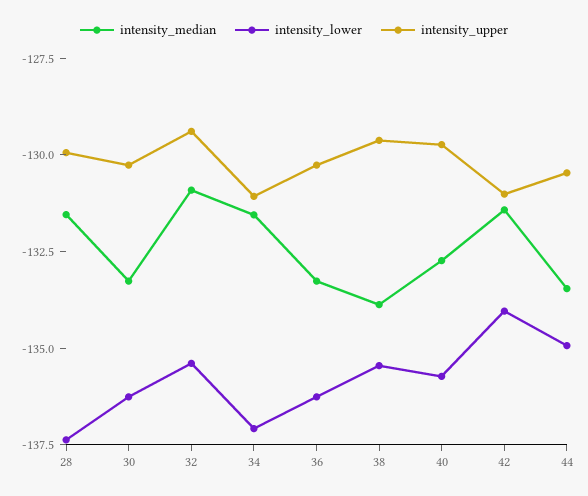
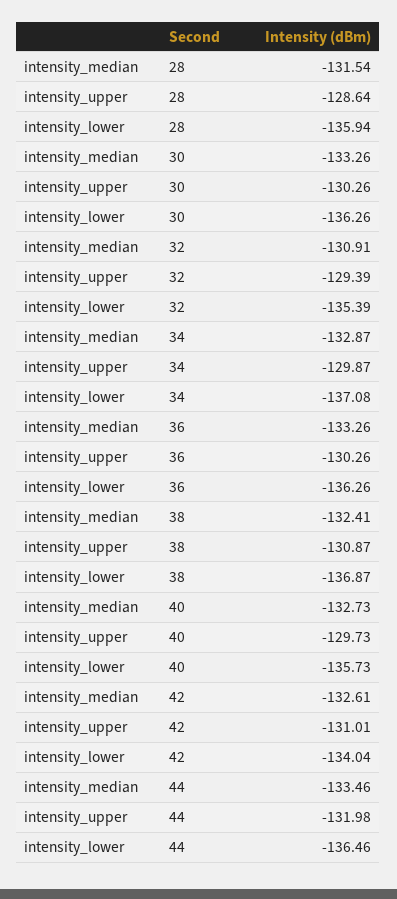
  {
    "intensity_median": {
      "28": -131.54,
      "30": -133.26,
      "32": -130.91,
-     "34": -131.5,
+     "34": -132.87,
      "36": -133.26,
-     "38": -134,
+     "38": -132.41,
      "40": -132.73,
-     "42": -131.5,
+     "42": -132.61,
      "44": -133.46
    },
    "intensity_lower": {
-     "28": -137.5,
+     "28": -135.94,
      "30": -136.26,
      "32": -135.39,
      "34": -137.08,
      "36": -136.26,
-     "38": -135.5,
+     "38": -136.87,
      "40": -135.73,
      "42": -134.04,
-     "44": -135
+     "44": -136.46
    },
    "intensity_upper": {
-     "28": -130,
+     "28": -128.64,
      "30": -130.26,
      "32": -129.39,
-     "34": -131,
+     "34": -129.87,
      "36": -130.26,
-     "38": -129.5,
+     "38": -130.87,
      "40": -129.73,
      "42": -131.01,
-     "44": -130.5
+     "44": -131.98
    }
  }

